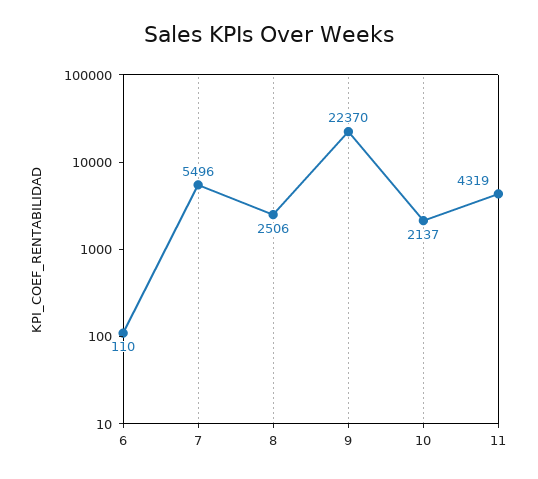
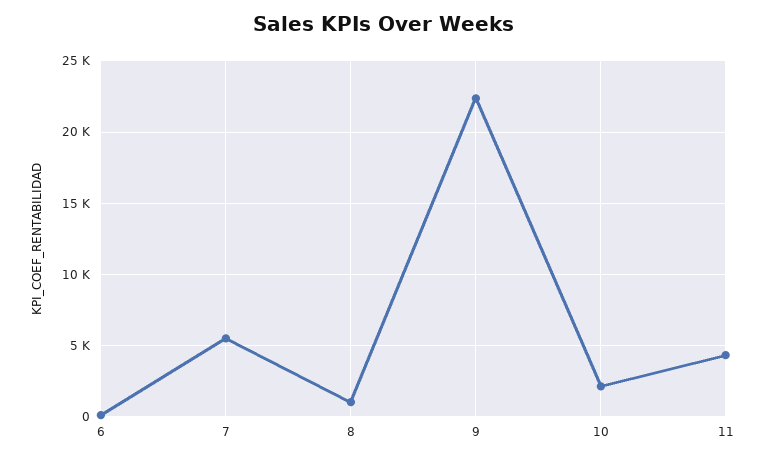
  {
    "6": 110,
    "7": 5496,
-   "8": 2506,
+   "8": 1000,
    "9": 22370,
    "10": 2137,
    "11": 4319
  }

